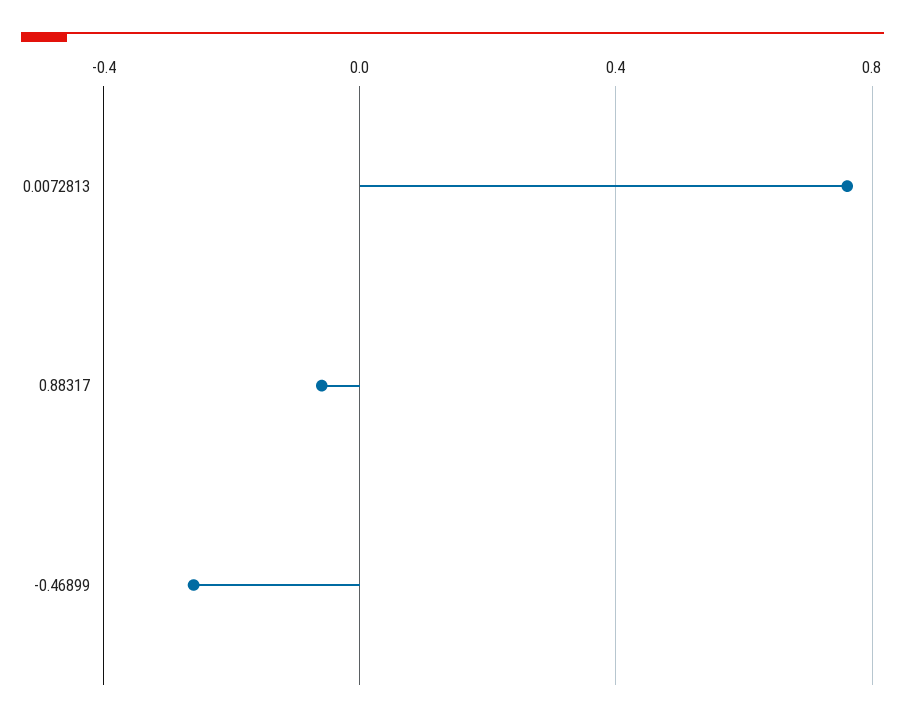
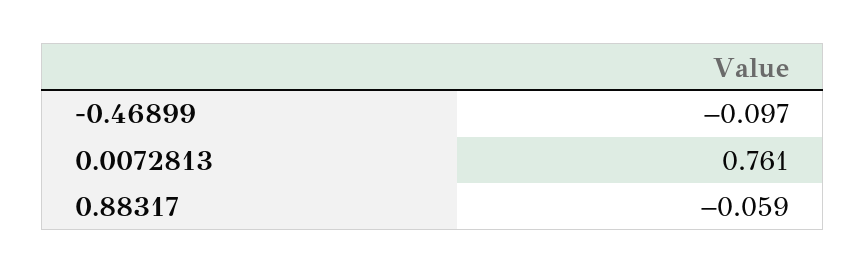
  {
    "0.0072813": 0.761,
    "0.88317": -0.059,
-   "-0.46899": -0.25
+   "-0.46899": -0.097
  }

